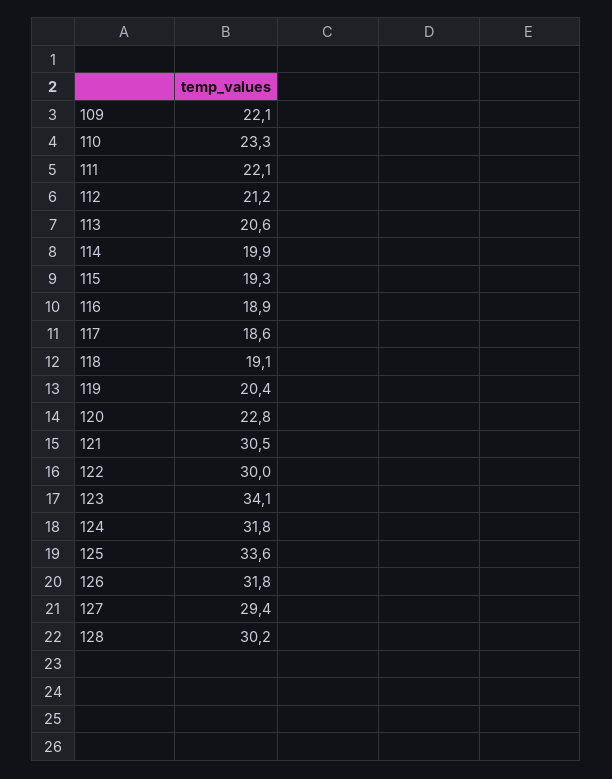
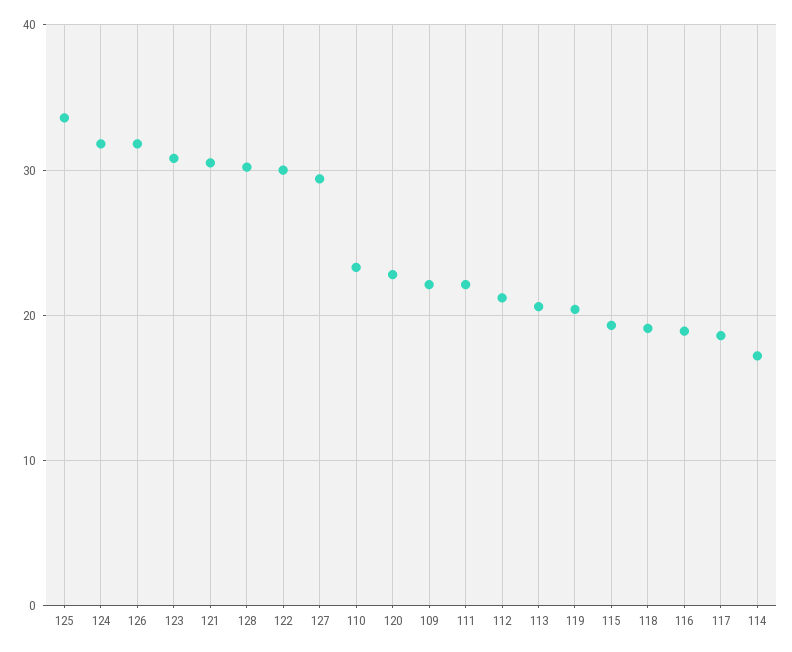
  {
    "109": 22.1,
    "110": 23.3,
    "111": 22.1,
    "112": 21.2,
    "113": 20.6,
-   "114": 19.9,
+   "114": 17,
    "115": 19.3,
    "116": 18.9,
    "117": 18.6,
    "118": 19.1,
    "119": 20.4,
    "120": 22.8,
    "121": 30.5,
    "122": 30,
-   "123": 34.1,
+   "123": 31,
    "124": 31.8,
    "125": 33.6,
    "126": 31.8,
    "127": 29.4,
    "128": 30.2
  }

